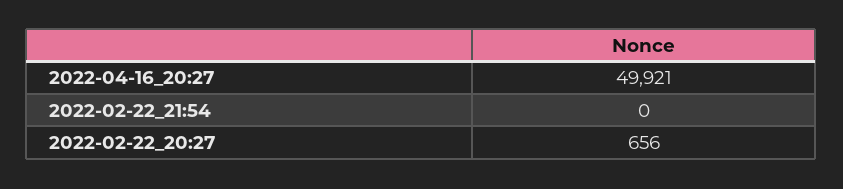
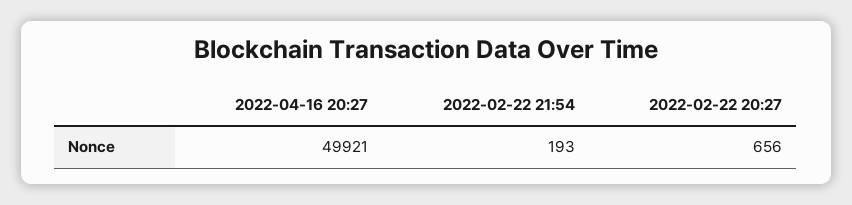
  {
    "2022-04-16_20:27": 49921,
-   "2022-02-22_21:54": 0,
+   "2022-02-22_21:54": 193,
    "2022-02-22_20:27": 656
  }

